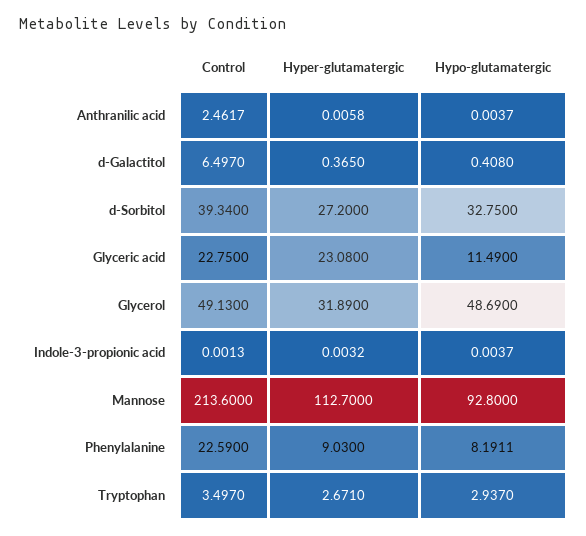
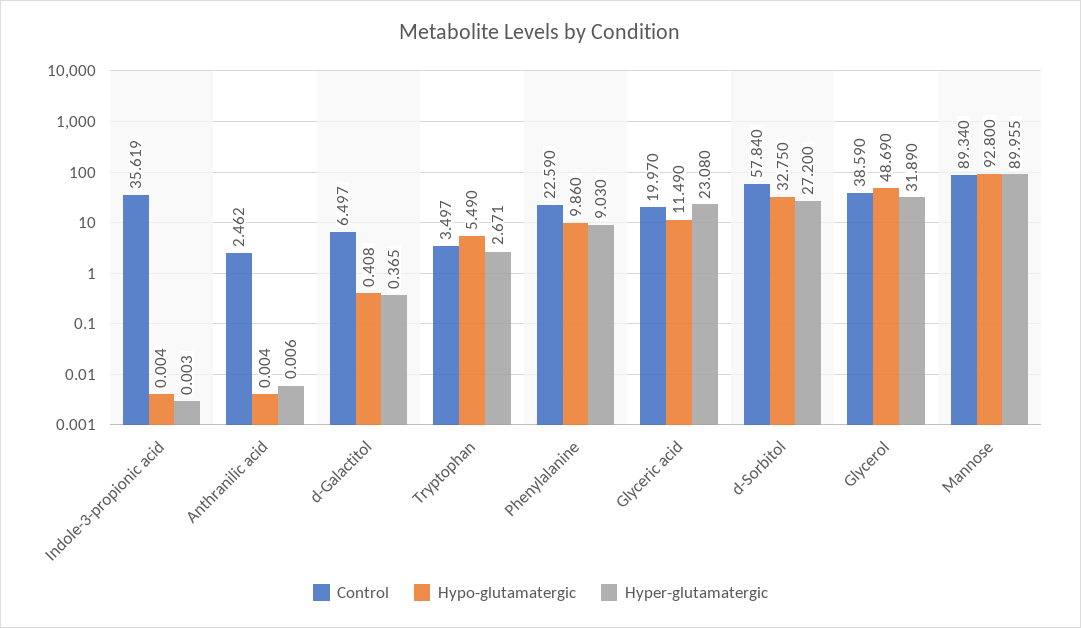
  {
    "Control": {
      "Anthranilic acid": 2.4617,
      "d-Galactitol": 6.497,
-     "d-Sorbitol": 39.34,
+     "d-Sorbitol": 57.84,
-     "Glyceric acid": 22.75,
+     "Glyceric acid": 19.97,
-     "Glycerol": 49.13,
+     "Glycerol": 38.59,
-     "Indole-3-propionic acid": 0.0013,
+     "Indole-3-propionic acid": 35.619,
-     "Mannose": 213.6,
+     "Mannose": 89.34,
      "Phenylalanine": 22.59,
      "Tryptophan": 3.497
    },
    "Hyper-glutamatergic": {
      "Anthranilic acid": 0.0058,
      "d-Galactitol": 0.365,
      "d-Sorbitol": 27.2,
      "Glyceric acid": 23.08,
      "Glycerol": 31.89,
      "Indole-3-propionic acid": 0.0032,
-     "Mannose": 112.7,
+     "Mannose": 89.955,
      "Phenylalanine": 9.03,
      "Tryptophan": 2.671
    },
    "Hypo-glutamatergic": {
      "Anthranilic acid": 0.0037,
      "d-Galactitol": 0.408,
      "d-Sorbitol": 32.75,
      "Glyceric acid": 11.49,
      "Glycerol": 48.69,
      "Indole-3-propionic acid": 0.0037,
      "Mannose": 92.8,
-     "Phenylalanine": 8.1911,
+     "Phenylalanine": 9.86,
-     "Tryptophan": 2.937
+     "Tryptophan": 5.49
    }
  }

